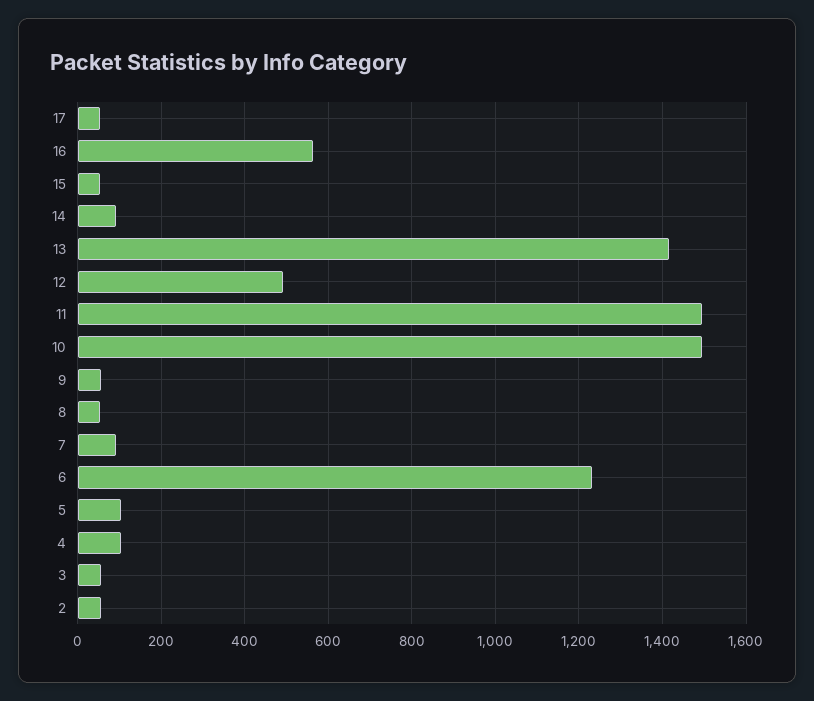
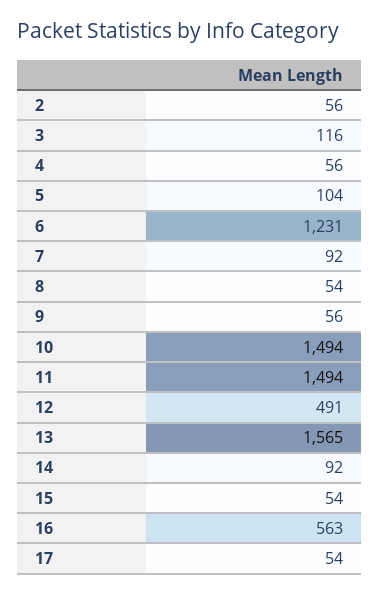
  {
    "17": 54,
    "16": 563,
    "15": 54,
    "14": 92,
-   "13": 1420,
+   "13": 1565,
    "12": 491,
    "11": 1494,
    "10": 1494,
    "9": 56,
    "8": 54,
    "7": 92,
    "6": 1231,
    "5": 104,
-   "4": 100,
+   "4": 56,
-   "3": 60,
+   "3": 116,
    "2": 56
  }

